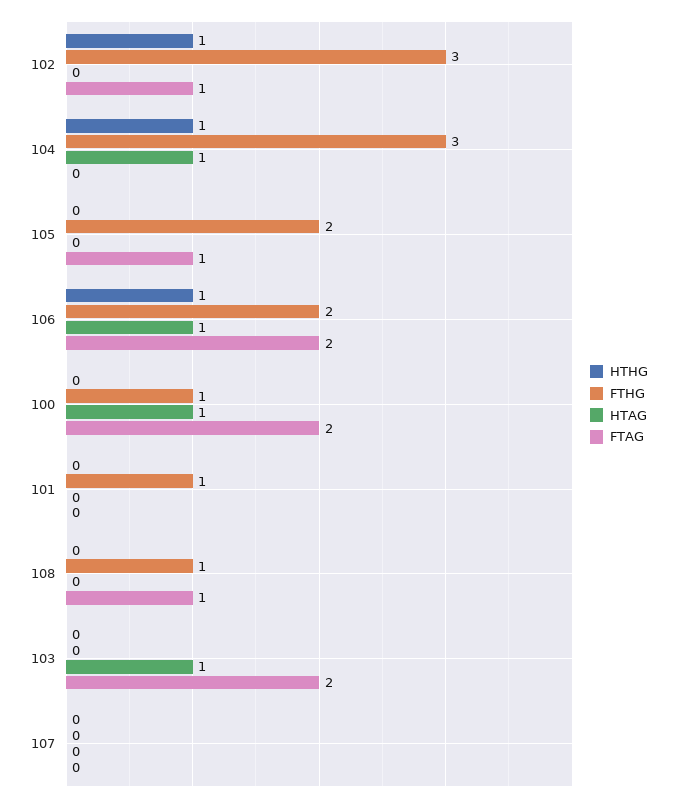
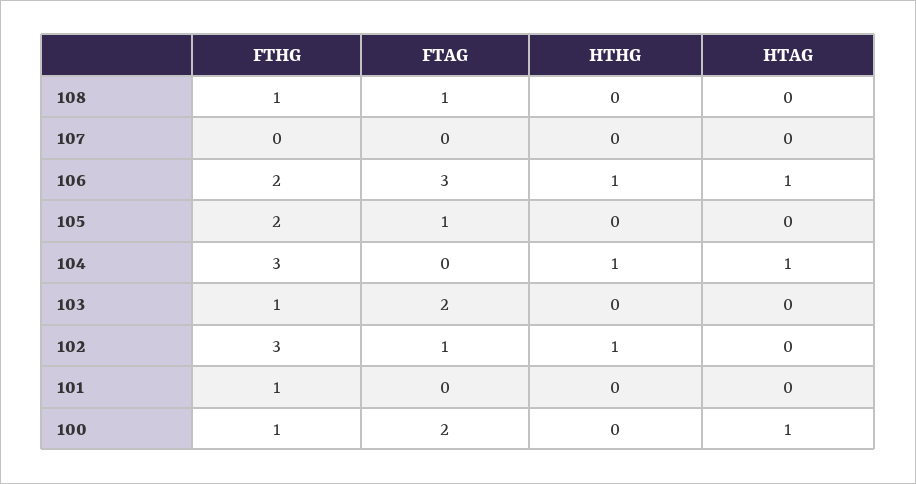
  {
    "HTHG": {
      "102": 1,
      "104": 1,
      "105": 0,
      "106": 1,
      "100": 0,
      "101": 0,
      "108": 0,
      "103": 0,
      "107": 0
    },
    "FTHG": {
      "102": 3,
      "104": 3,
      "105": 2,
      "106": 2,
      "100": 1,
      "101": 1,
      "108": 1,
-     "103": 0,
+     "103": 1,
      "107": 0
    },
    "HTAG": {
      "102": 0,
      "104": 1,
      "105": 0,
      "106": 1,
      "100": 1,
      "101": 0,
      "108": 0,
-     "103": 1,
+     "103": 0,
      "107": 0
    },
    "FTAG": {
      "102": 1,
      "104": 0,
      "105": 1,
-     "106": 2,
+     "106": 3,
      "100": 2,
      "101": 0,
      "108": 1,
      "103": 2,
      "107": 0
    }
  }

